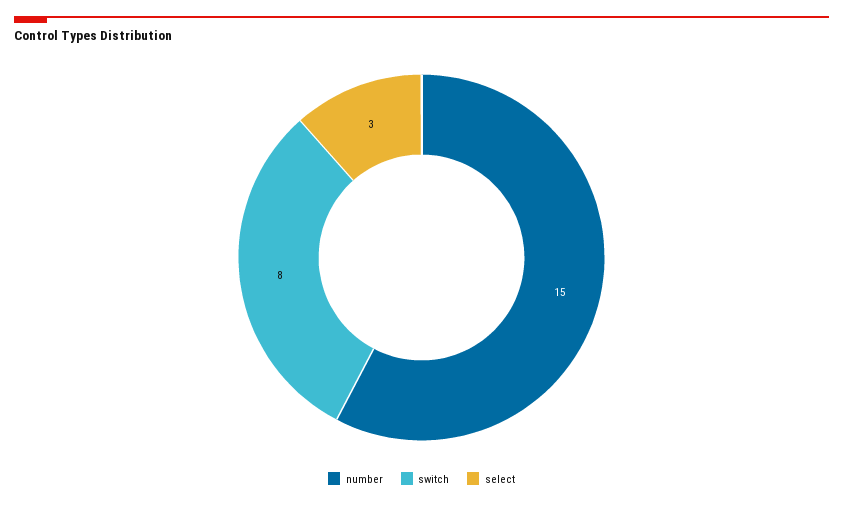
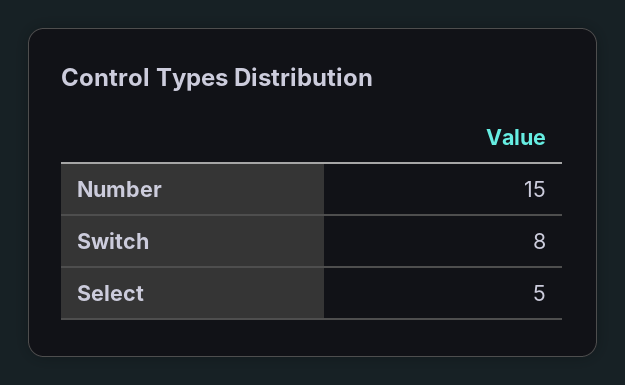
  {
    "number": 15,
    "switch": 8,
-   "select": 3
+   "select": 5
  }

